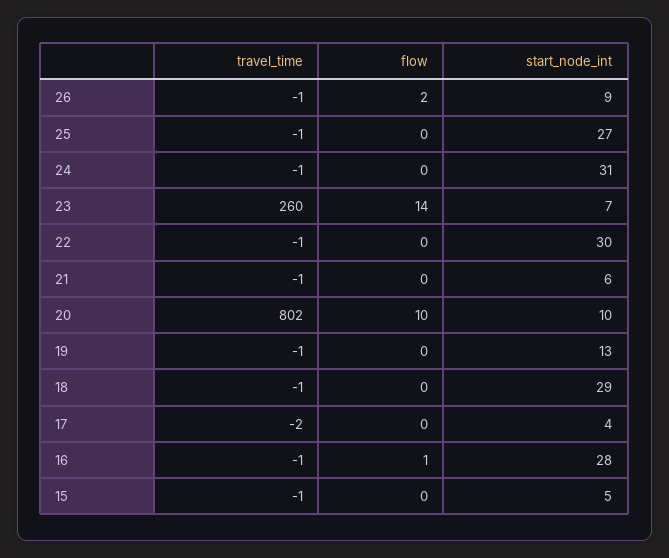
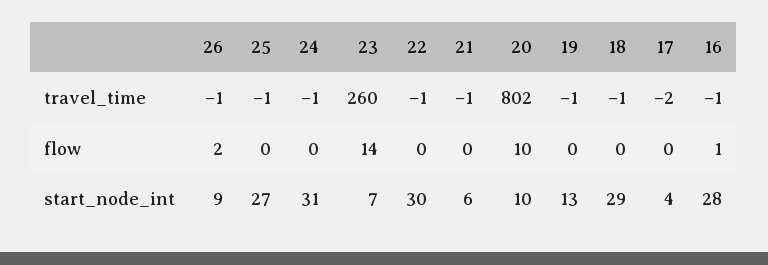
  {
    "travel_time": {
      "26": -1,
      "25": -1,
      "24": -1,
      "23": 260,
      "22": -1,
      "21": -1,
      "20": 802,
      "19": -1,
      "18": -1,
      "17": -2,
-     "16": -1,
+     "16": -1
-     "15": -1
    },
    "flow": {
      "26": 2,
      "25": 0,
      "24": 0,
      "23": 14,
      "22": 0,
      "21": 0,
      "20": 10,
      "19": 0,
      "18": 0,
      "17": 0,
-     "16": 1,
+     "16": 1
-     "15": 0
    },
    "start_node_int": {
      "26": 9,
      "25": 27,
      "24": 31,
      "23": 7,
      "22": 30,
      "21": 6,
      "20": 10,
      "19": 13,
      "18": 29,
      "17": 4,
-     "16": 28,
+     "16": 28
-     "15": 5
    }
  }

